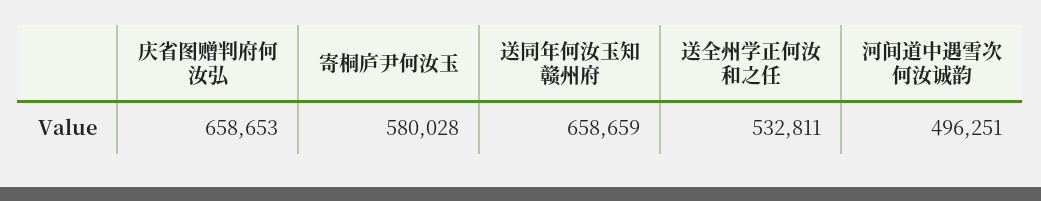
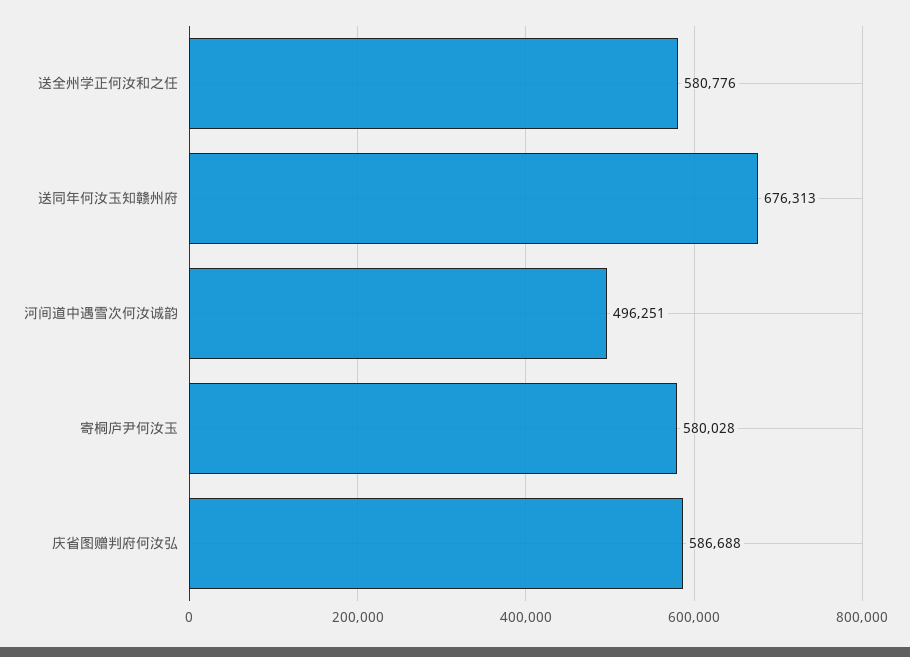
  {
-   "庆省图赠判府何汝弘": 658653,
+   "庆省图赠判府何汝弘": 586688,
    "寄桐庐尹何汝玉": 580028,
-   "送同年何汝玉知赣州府": 658659,
+   "送同年何汝玉知赣州府": 676313,
-   "送全州学正何汝和之任": 532811,
+   "送全州学正何汝和之任": 580776,
    "河间道中遇雪次何汝诚韵": 496251
  }

